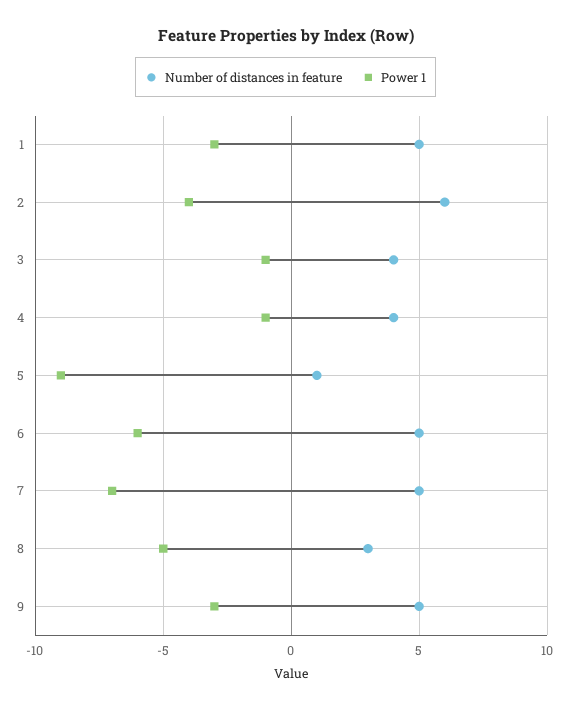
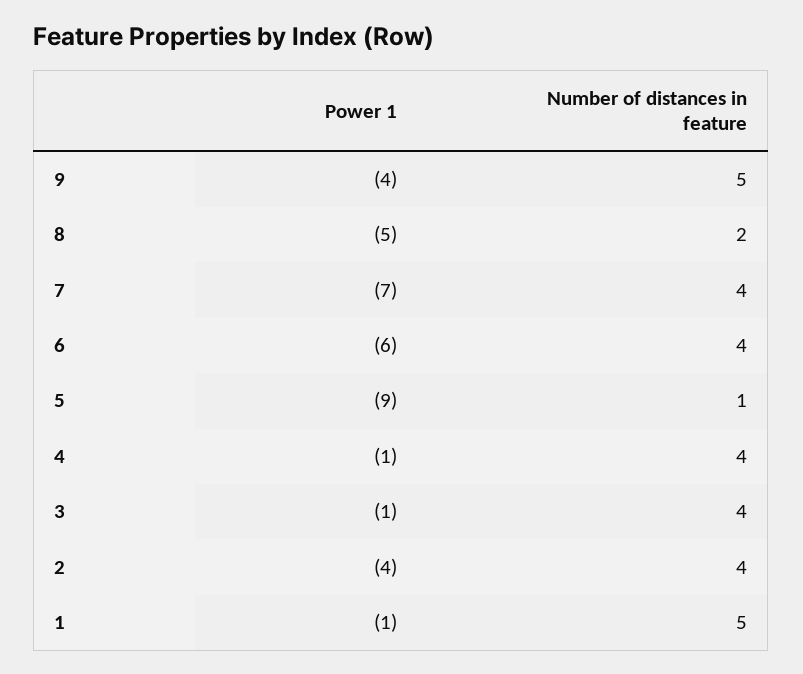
  {
    "Number of distances in feature": {
      "1": 5,
-     "2": 6,
+     "2": 4,
      "3": 4,
      "4": 4,
      "5": 1,
-     "6": 5,
+     "6": 4,
-     "7": 5,
+     "7": 4,
-     "8": 3,
+     "8": 2,
      "9": 5
    },
    "Power 1": {
-     "1": -3,
+     "1": -1,
      "2": -4,
      "3": -1,
      "4": -1,
      "5": -9,
      "6": -6,
      "7": -7,
      "8": -5,
-     "9": -3
+     "9": -4
    }
  }

